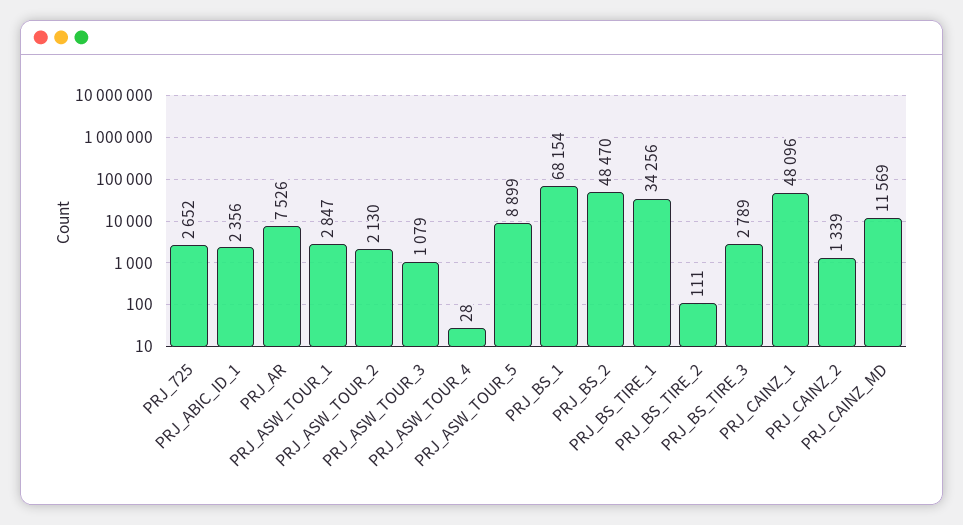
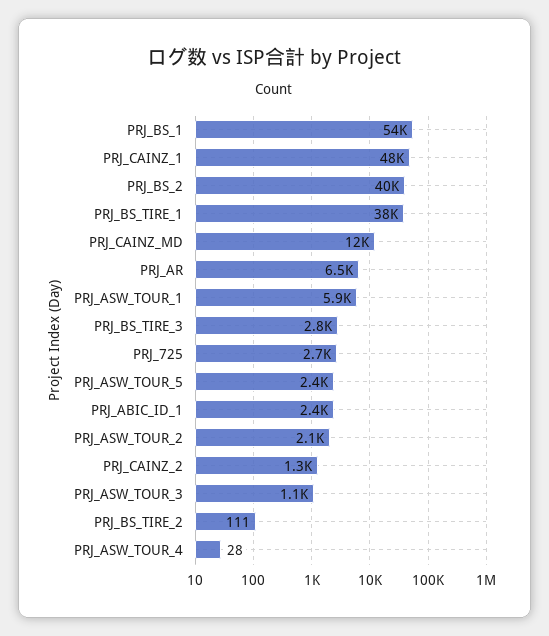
  {
    "PRJ_725": 2652,
    "PRJ_ABIC_ID_1": 2356,
-   "PRJ_AR": 7526,
+   "PRJ_AR": 6500,
-   "PRJ_ASW_TOUR_1": 2847,
+   "PRJ_ASW_TOUR_1": 5900,
    "PRJ_ASW_TOUR_2": 2130,
    "PRJ_ASW_TOUR_3": 1079,
    "PRJ_ASW_TOUR_4": 28,
-   "PRJ_ASW_TOUR_5": 8899,
+   "PRJ_ASW_TOUR_5": 2400,
-   "PRJ_BS_1": 68154,
+   "PRJ_BS_1": 54000,
-   "PRJ_BS_2": 48470,
+   "PRJ_BS_2": 40000,
-   "PRJ_BS_TIRE_1": 34256,
+   "PRJ_BS_TIRE_1": 38000,
    "PRJ_BS_TIRE_2": 111,
    "PRJ_BS_TIRE_3": 2789,
    "PRJ_CAINZ_1": 48096,
    "PRJ_CAINZ_2": 1339,
    "PRJ_CAINZ_MD": 11569
  }

